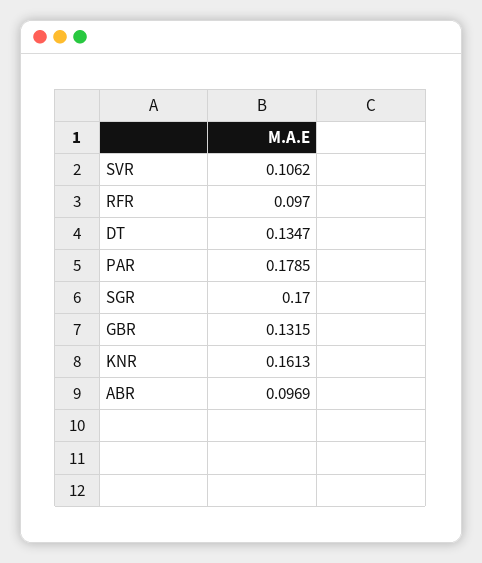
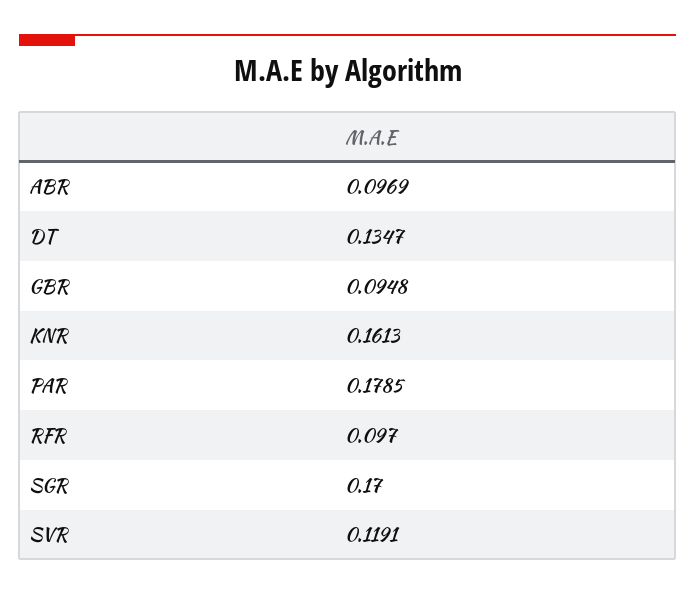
  {
-   "SVR": 0.1062,
+   "SVR": 0.1191,
    "RFR": 0.097,
    "DT": 0.1347,
    "PAR": 0.1785,
    "SGR": 0.17,
-   "GBR": 0.1315,
+   "GBR": 0.0948,
    "KNR": 0.1613,
    "ABR": 0.0969
  }

